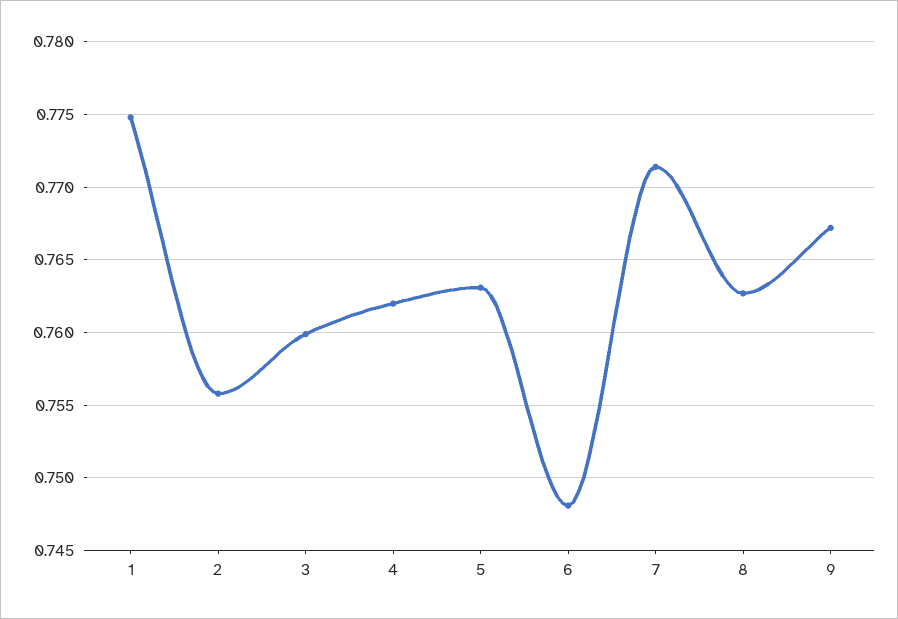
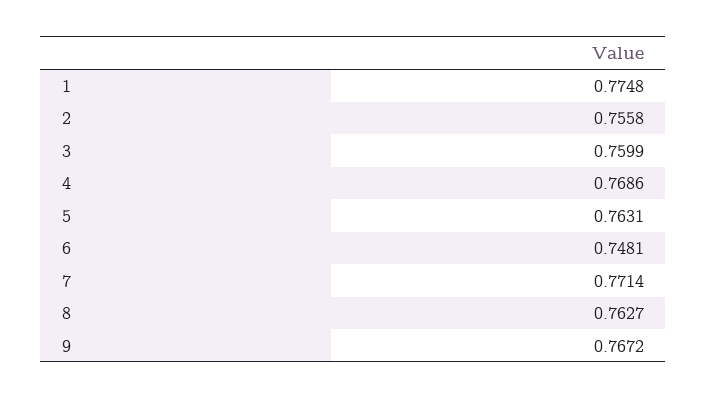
  {
    "1": 0.7748,
    "2": 0.7558,
    "3": 0.7599,
-   "4": 0.762,
+   "4": 0.7686,
    "5": 0.7631,
    "6": 0.7481,
    "7": 0.7714,
    "8": 0.7627,
    "9": 0.7672
  }

